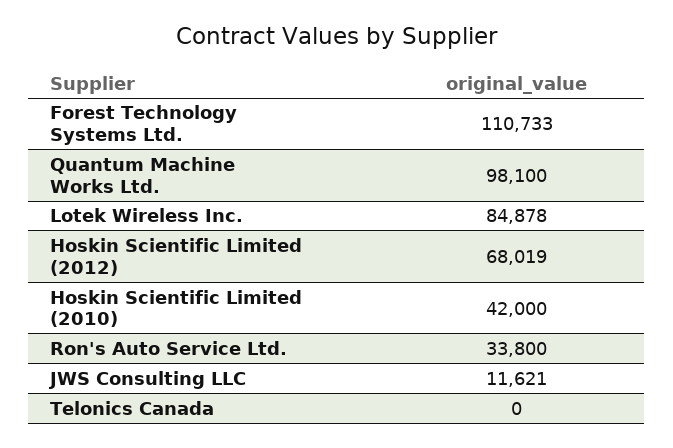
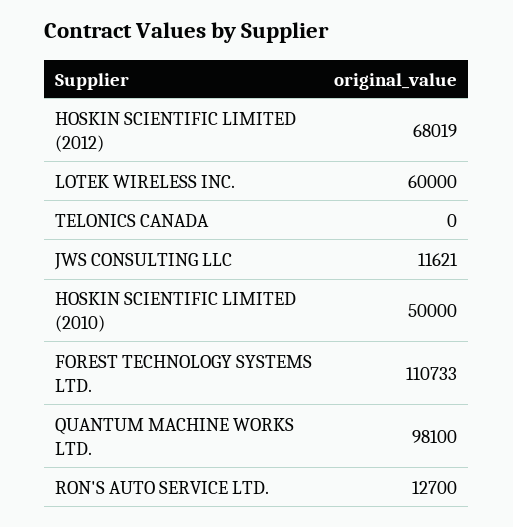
  {
    "Forest Technology Systems Ltd.": 110733,
    "Quantum Machine Works Ltd.": 98100,
-   "Lotek Wireless Inc.": 84878,
+   "Lotek Wireless Inc.": 60000,
    "Hoskin Scientific Limited (2012)": 68019,
-   "Hoskin Scientific Limited (2010)": 42000,
+   "Hoskin Scientific Limited (2010)": 50000,
-   "Ron's Auto Service Ltd.": 33800,
+   "Ron's Auto Service Ltd.": 12700,
    "JWS Consulting LLC": 11621,
    "Telonics Canada": 0
  }

